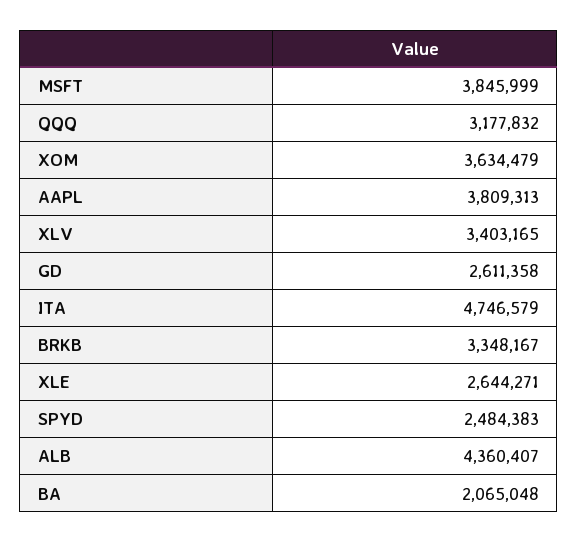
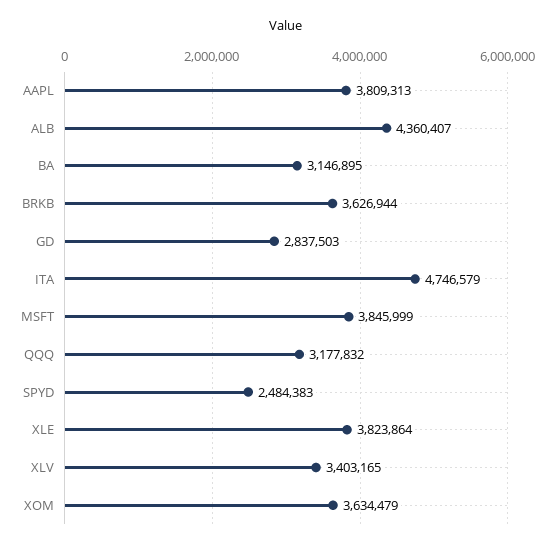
  {
    "MSFT": 3845999,
    "QQQ": 3177832,
    "XOM": 3634479,
    "AAPL": 3809313,
    "XLV": 3403165,
-   "GD": 2611358,
+   "GD": 2837503,
    "ITA": 4746579,
-   "BRKB": 3348167,
+   "BRKB": 3626944,
-   "XLE": 2644271,
+   "XLE": 3823864,
    "SPYD": 2484383,
    "ALB": 4360407,
-   "BA": 2065048
+   "BA": 3146895
  }

